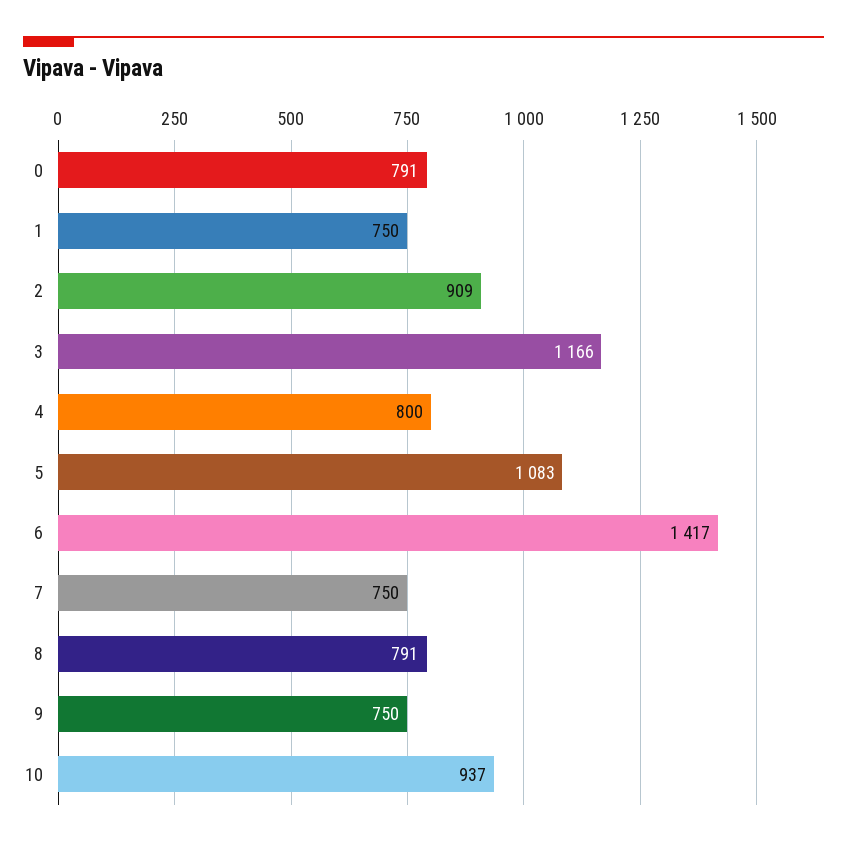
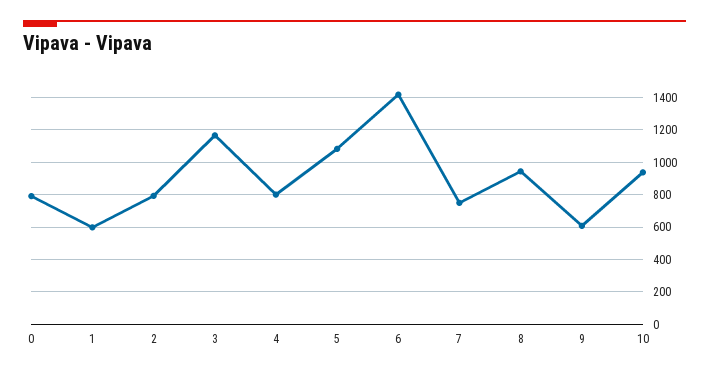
  {
    "0": 791,
-   "1": 750,
+   "1": 600,
-   "2": 909,
+   "2": 800,
    "3": 1166,
    "4": 800,
    "5": 1083,
    "6": 1417,
    "7": 750,
-   "8": 791,
+   "8": 950,
-   "9": 750,
+   "9": 600,
    "10": 937
  }

